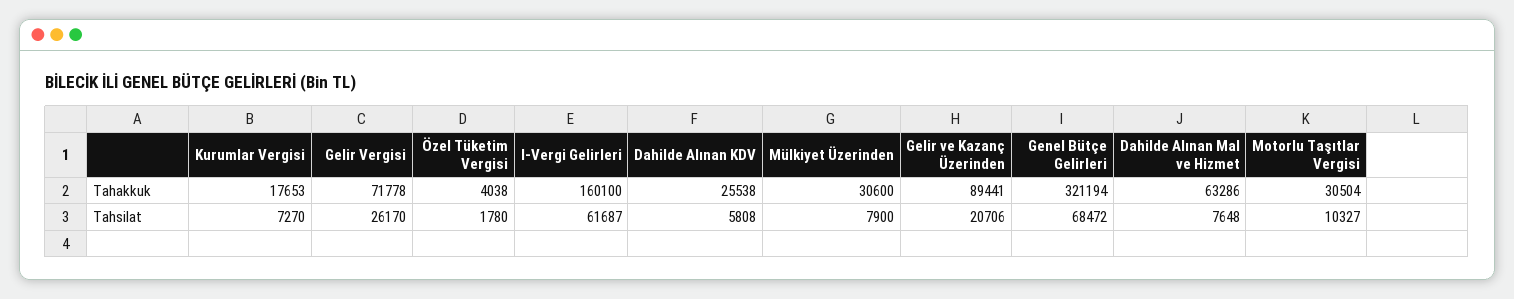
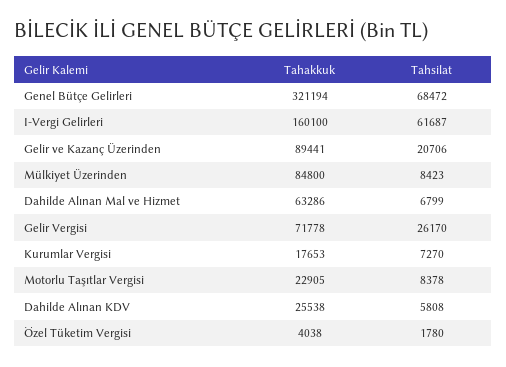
  {
    "Kurumlar Vergisi": {
      "Tahakkuk": 17653,
      "Tahsilat": 7270
    },
    "Gelir Vergisi": {
      "Tahakkuk": 71778,
      "Tahsilat": 26170
    },
    "Özel Tüketim Vergisi": {
      "Tahakkuk": 4038,
      "Tahsilat": 1780
    },
    "I-Vergi Gelirleri": {
      "Tahakkuk": 160100,
      "Tahsilat": 61687
    },
    "Dahilde Alınan KDV": {
      "Tahakkuk": 25538,
      "Tahsilat": 5808
    },
    "Mülkiyet Üzerinden": {
-     "Tahakkuk": 30600,
+     "Tahakkuk": 84800,
-     "Tahsilat": 7900
+     "Tahsilat": 8423
    },
    "Gelir ve Kazanç Üzerinden": {
      "Tahakkuk": 89441,
      "Tahsilat": 20706
    },
    "Genel Bütçe Gelirleri": {
      "Tahakkuk": 321194,
      "Tahsilat": 68472
    },
    "Dahilde Alınan Mal ve Hizmet": {
      "Tahakkuk": 63286,
-     "Tahsilat": 7648
+     "Tahsilat": 6799
    },
    "Motorlu Taşıtlar Vergisi": {
-     "Tahakkuk": 30504,
+     "Tahakkuk": 22905,
-     "Tahsilat": 10327
+     "Tahsilat": 8378
    }
  }

